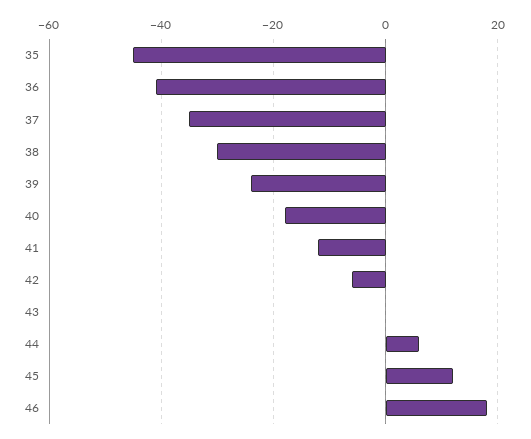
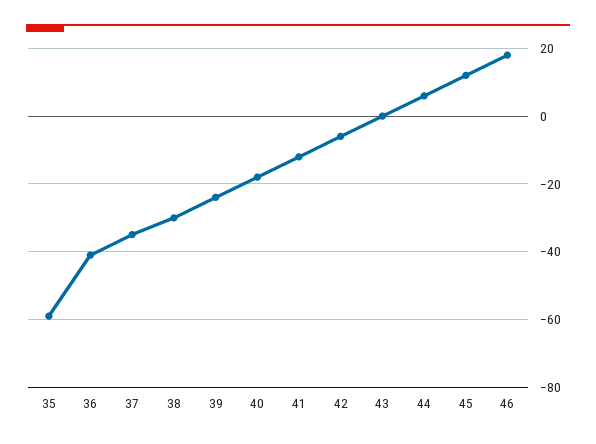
  {
-   "35": -45,
+   "35": -60,
    "36": -40,
    "37": -35,
    "38": -30,
    "39": -25,
    "40": -20,
    "41": -10,
    "42": -5,
    "43": 0,
    "44": 5,
    "45": 10,
    "46": 20
  }

